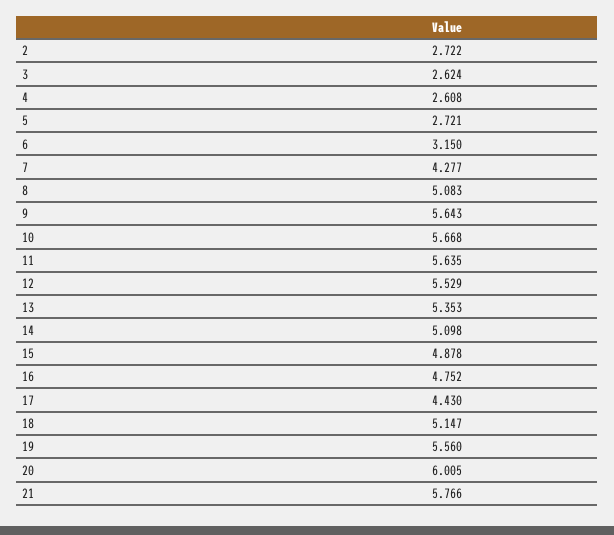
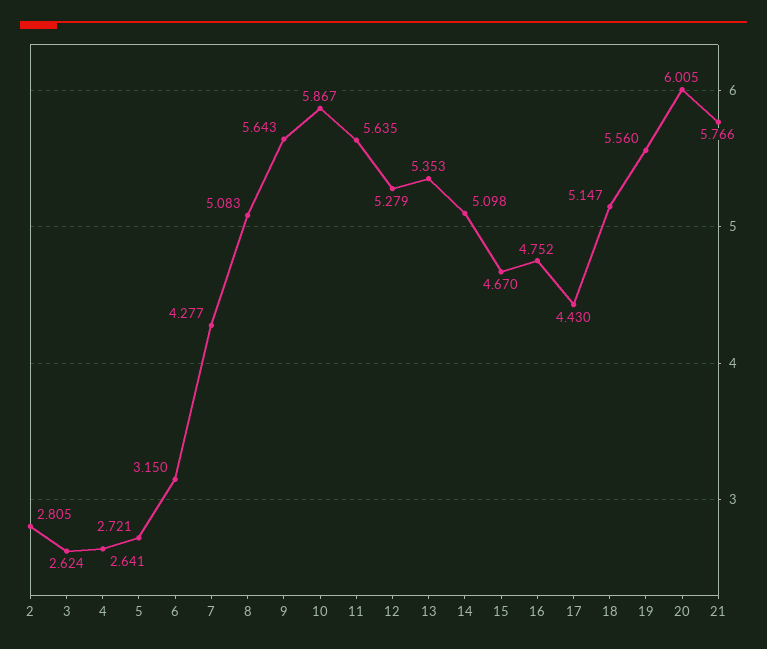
  {
-   "2": 2.722,
+   "2": 2.805,
    "3": 2.624,
-   "4": 2.608,
+   "4": 2.641,
    "5": 2.721,
    "6": 3.15,
    "7": 4.277,
    "8": 5.083,
    "9": 5.643,
-   "10": 5.668,
+   "10": 5.867,
    "11": 5.635,
-   "12": 5.529,
+   "12": 5.279,
    "13": 5.353,
    "14": 5.098,
-   "15": 4.878,
+   "15": 4.67,
    "16": 4.752,
    "17": 4.43,
    "18": 5.147,
    "19": 5.56,
    "20": 6.005,
    "21": 5.766
  }

